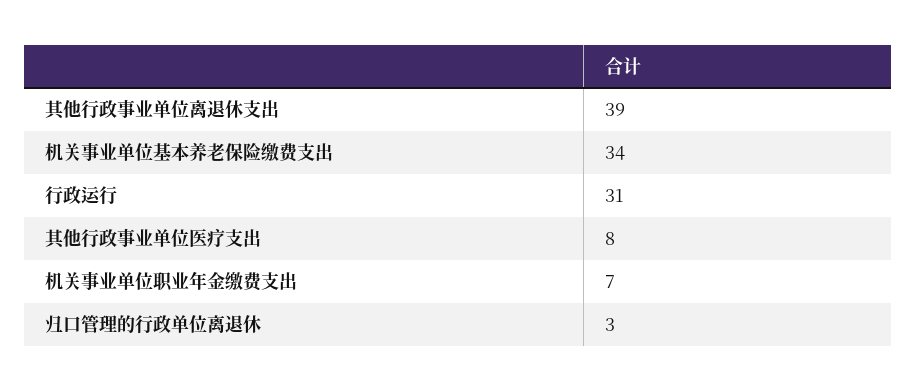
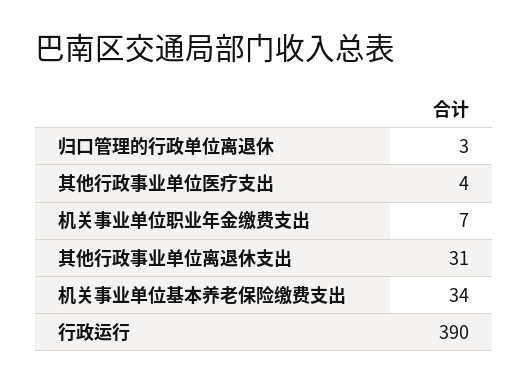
  {
-   "其他行政事业单位离退休支出": 39,
+   "其他行政事业单位离退休支出": 31,
    "机关事业单位基本养老保险缴费支出": 34,
-   "行政运行": 31,
+   "行政运行": 390,
-   "其他行政事业单位医疗支出": 8,
+   "其他行政事业单位医疗支出": 4,
    "机关事业单位职业年金缴费支出": 7,
    "归口管理的行政单位离退休": 3
  }

